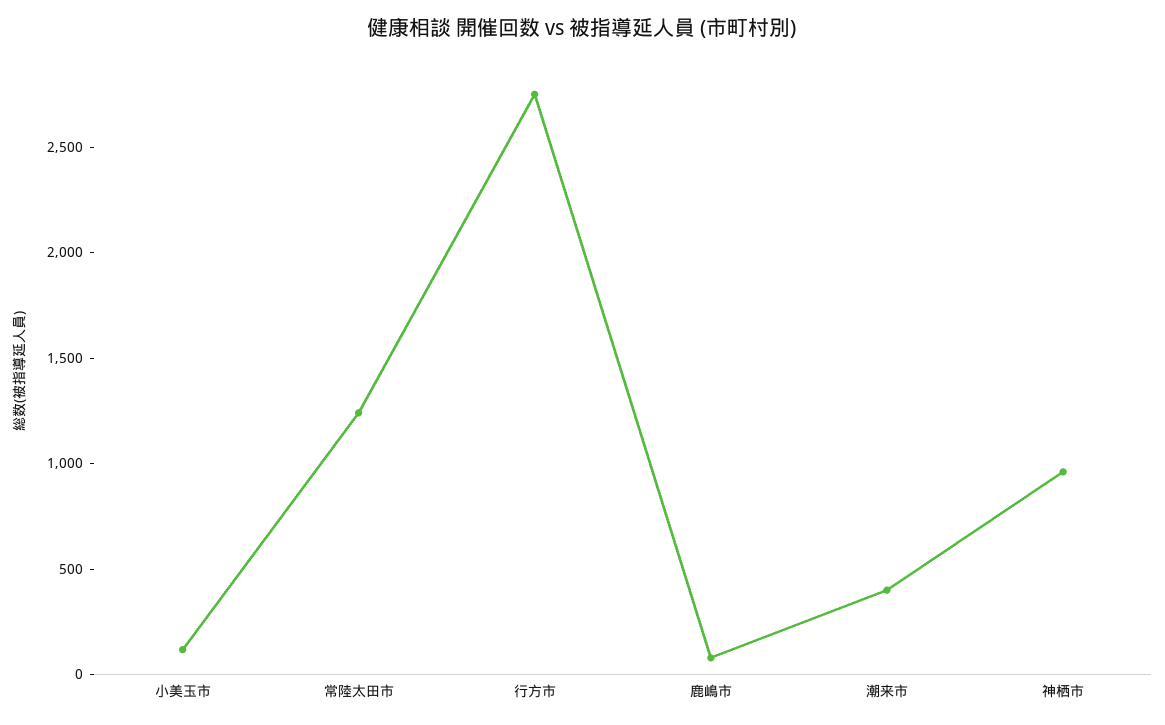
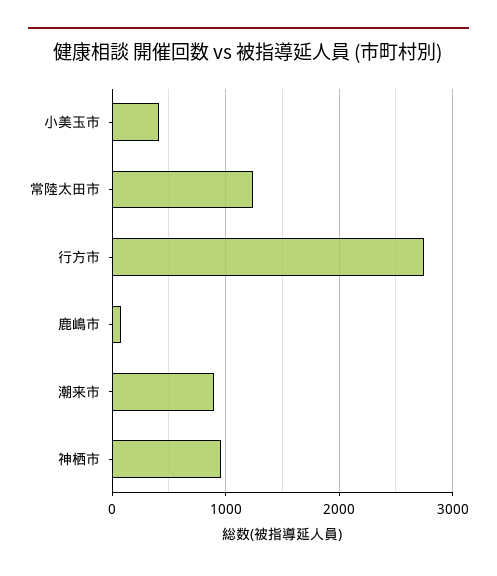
  {
-   "小美玉市": 100,
+   "小美玉市": 400,
    "常陸太田市": 1200,
    "行方市": 2800,
    "鹿嶋市": 100,
-   "潮来市": 400,
+   "潮来市": 900,
    "神栖市": 1000
  }

